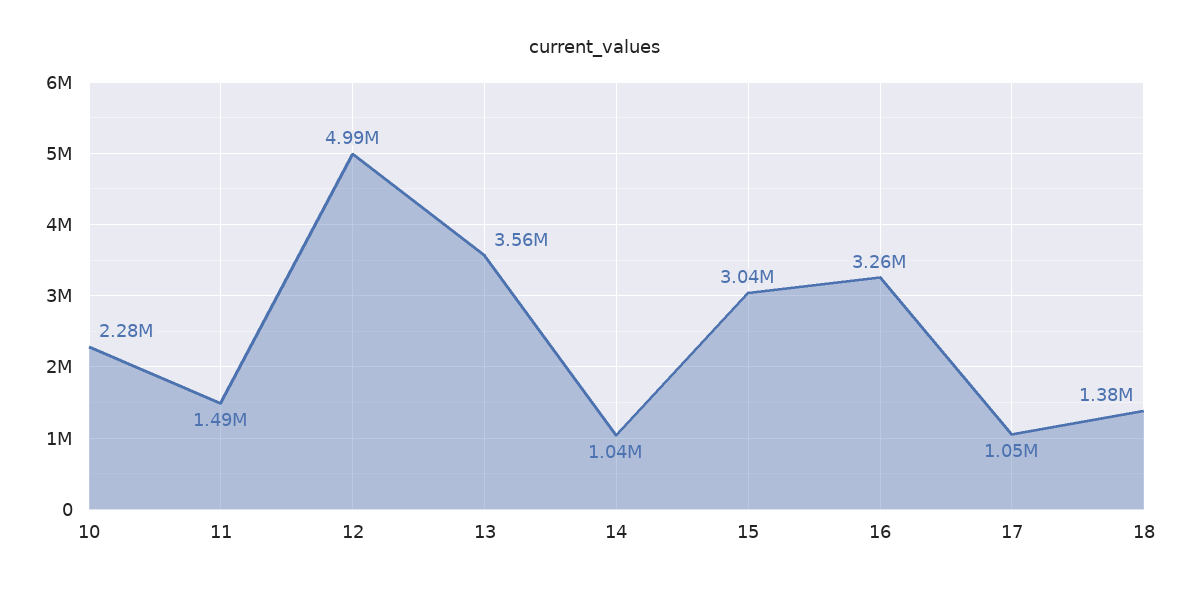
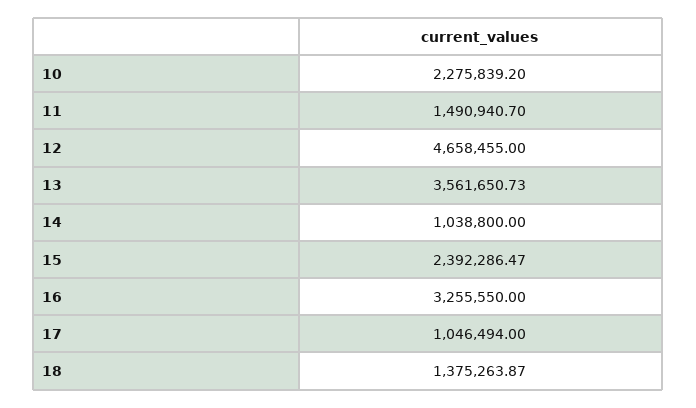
  {
    "10": 2275839.2,
    "11": 1490940.7,
-   "12": 4990000,
+   "12": 4658455,
    "13": 3561650.73,
    "14": 1038800,
-   "15": 3040000,
+   "15": 2392286.47,
    "16": 3255550,
    "17": 1046494,
    "18": 1375263.87
  }

